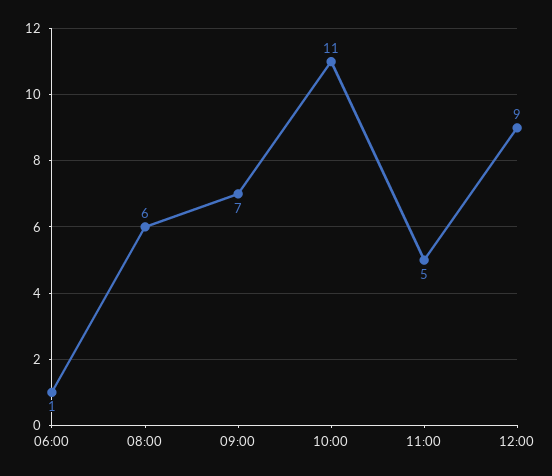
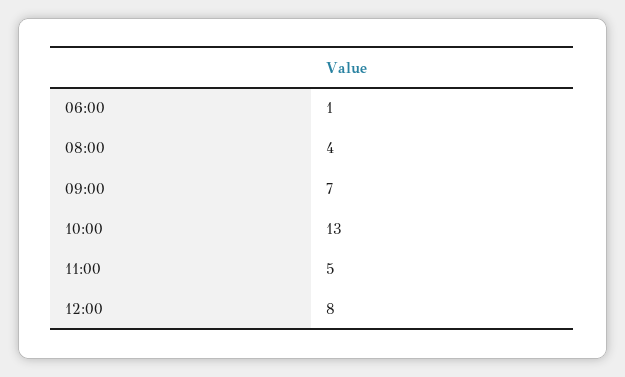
  {
    "06:00": 1,
-   "08:00": 6,
+   "08:00": 4,
    "09:00": 7,
-   "10:00": 11,
+   "10:00": 13,
    "11:00": 5,
-   "12:00": 9
+   "12:00": 8
  }

